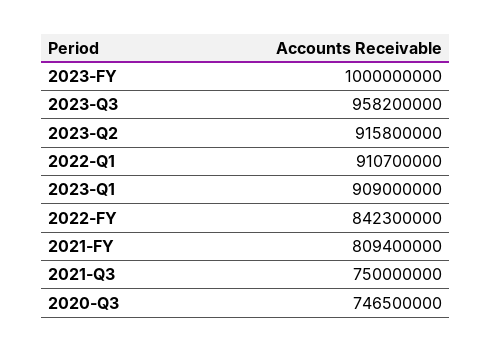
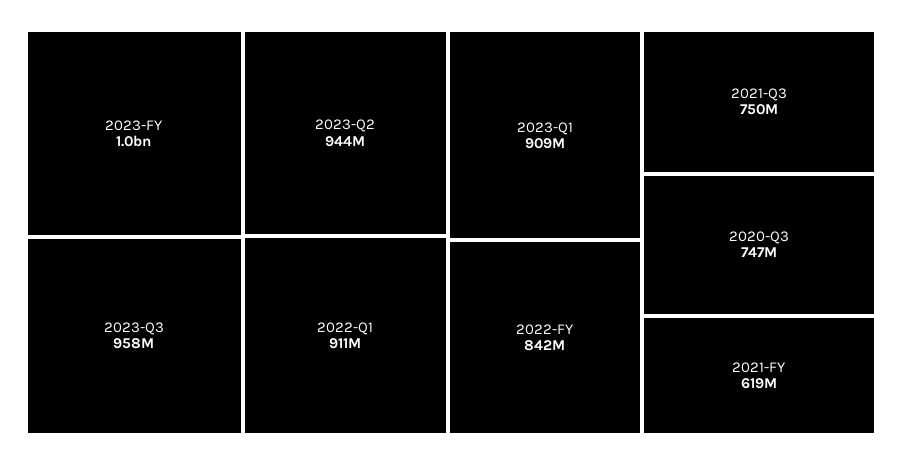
  {
    "2023-FY": 1000000000,
    "2023-Q3": 958200000,
-   "2023-Q2": 915800000,
+   "2023-Q2": 944000000,
    "2022-Q1": 910700000,
    "2023-Q1": 909000000,
    "2022-FY": 842300000,
-   "2021-FY": 809400000,
+   "2021-FY": 619000000,
    "2021-Q3": 750000000,
    "2020-Q3": 746500000
  }

